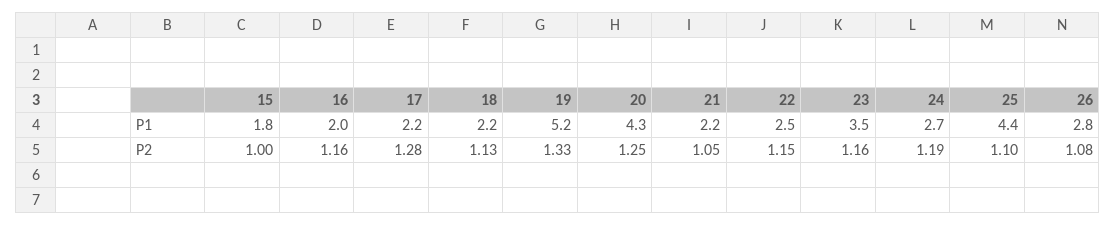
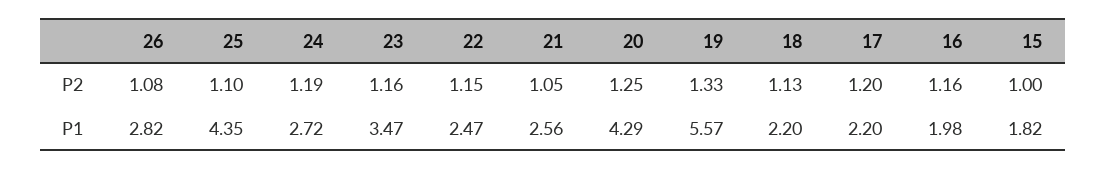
  {
    "15": {
      "P1": 1.82,
      "P2": 1
    },
    "16": {
      "P1": 1.98,
      "P2": 1.16
    },
    "17": {
      "P1": 2.2,
-     "P2": 1.28
+     "P2": 1.2
    },
    "18": {
      "P1": 2.2,
      "P2": 1.13
    },
    "19": {
-     "P1": 5.2,
+     "P1": 5.57,
      "P2": 1.33
    },
    "20": {
      "P1": 4.29,
      "P2": 1.25
    },
    "21": {
-     "P1": 2.2,
+     "P1": 2.56,
      "P2": 1.05
    },
    "22": {
      "P1": 2.47,
      "P2": 1.15
    },
    "23": {
      "P1": 3.47,
      "P2": 1.16
    },
    "24": {
      "P1": 2.72,
      "P2": 1.19
    },
    "25": {
      "P1": 4.35,
      "P2": 1.1
    },
    "26": {
      "P1": 2.82,
      "P2": 1.08
    }
  }

